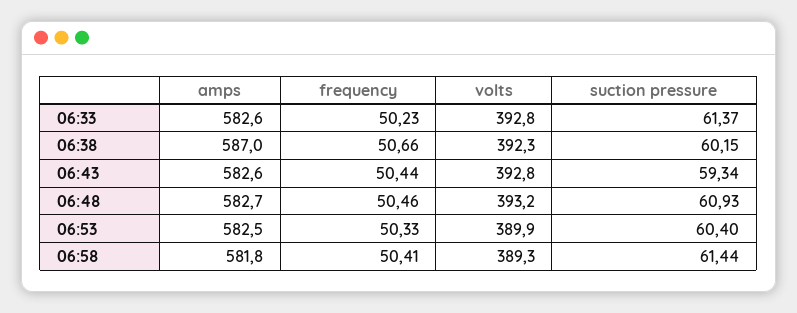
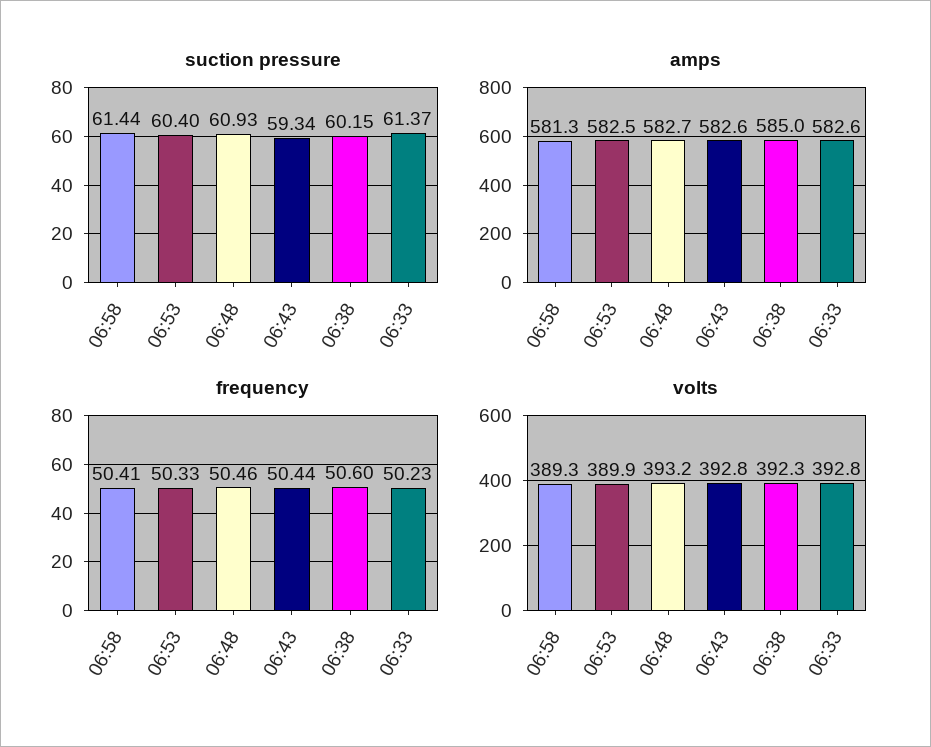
  {
    "amps": {
      "06:33": 582.6,
-     "06:38": 587,
+     "06:38": 585,
      "06:43": 582.6,
      "06:48": 582.7,
      "06:53": 582.5,
-     "06:58": 581.8
+     "06:58": 581.3
    },
    "frequency": {
      "06:33": 50.23,
-     "06:38": 50.66,
+     "06:38": 50.6,
      "06:43": 50.44,
      "06:48": 50.46,
      "06:53": 50.33,
      "06:58": 50.41
    },
    "volts": {
      "06:33": 392.8,
      "06:38": 392.3,
      "06:43": 392.8,
      "06:48": 393.2,
      "06:53": 389.9,
      "06:58": 389.3
    },
    "suction pressure": {
      "06:33": 61.37,
      "06:38": 60.15,
      "06:43": 59.34,
      "06:48": 60.93,
      "06:53": 60.4,
      "06:58": 61.44
    }
  }

